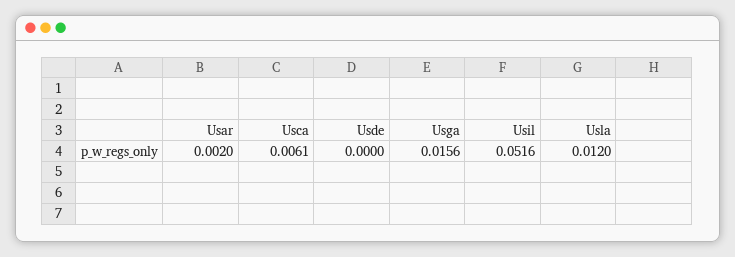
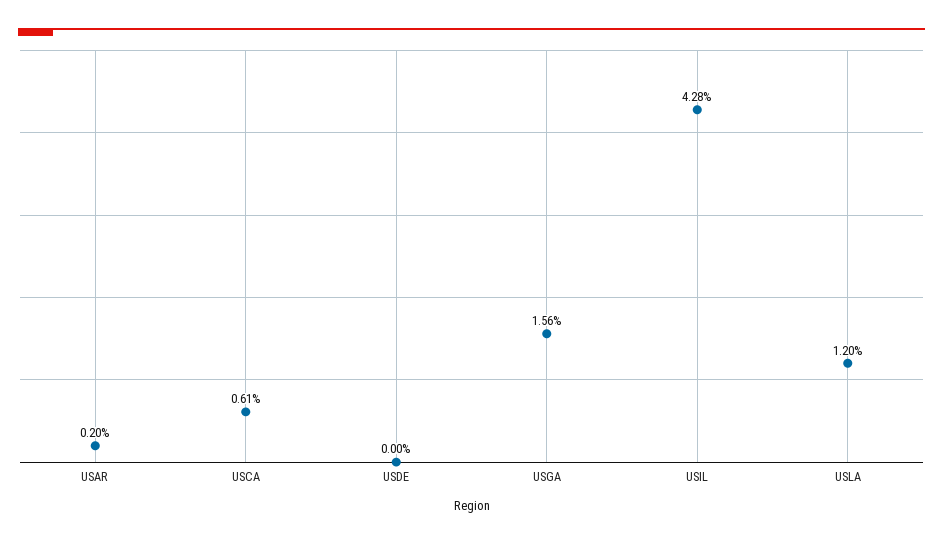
  {
    "Usar": 0.002,
    "Usca": 0.0061,
    "Usde": 0,
    "Usga": 0.0156,
-   "Usil": 0.0516,
+   "Usil": 0.0428,
    "Usla": 0.012
  }

